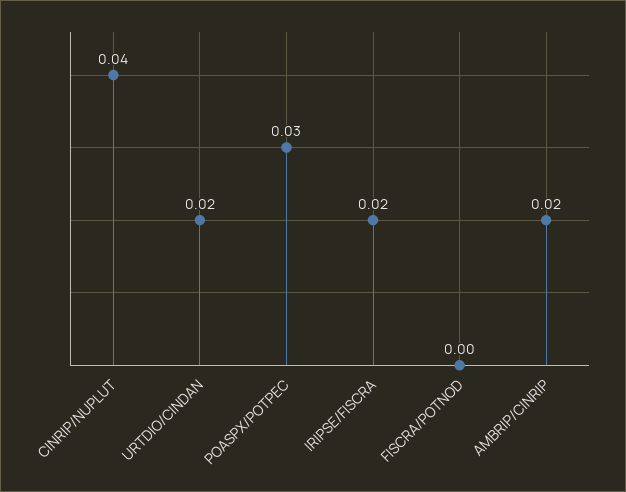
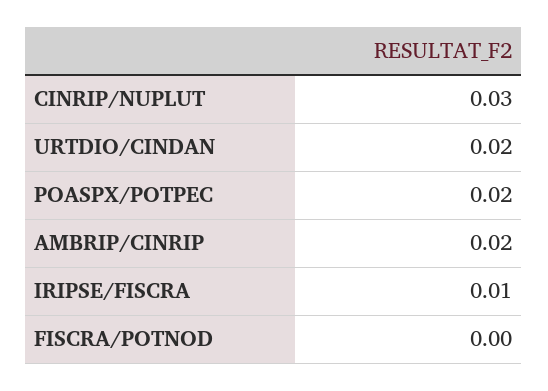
  {
-   "CINRIP/NUPLUT": 0.04,
+   "CINRIP/NUPLUT": 0.03,
    "URTDIO/CINDAN": 0.02,
-   "POASPX/POTPEC": 0.03,
+   "POASPX/POTPEC": 0.02,
-   "IRIPSE/FISCRA": 0.02,
+   "IRIPSE/FISCRA": 0.01,
    "FISCRA/POTNOD": 0,
    "AMBRIP/CINRIP": 0.02
  }

